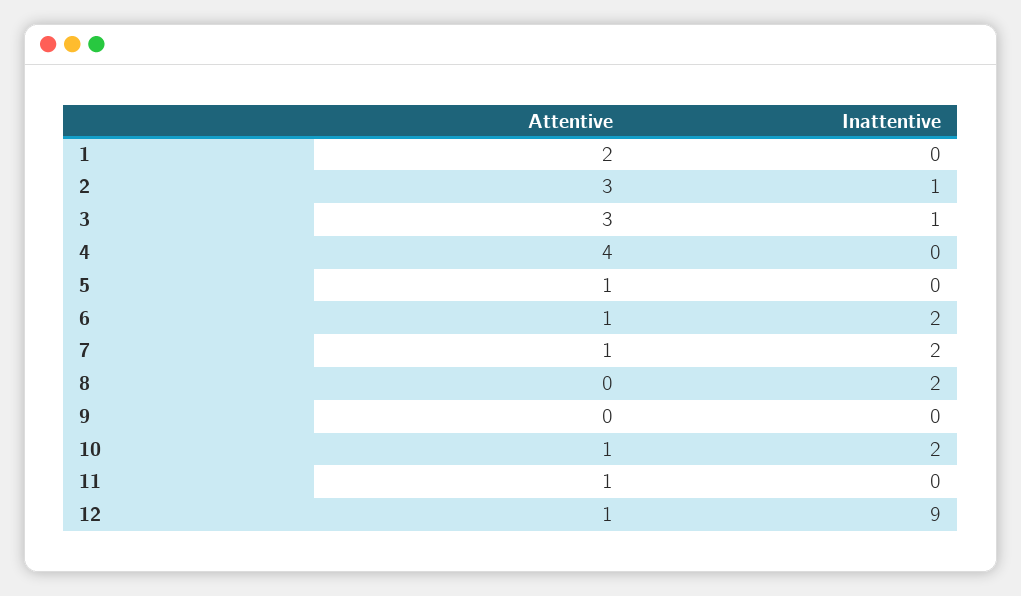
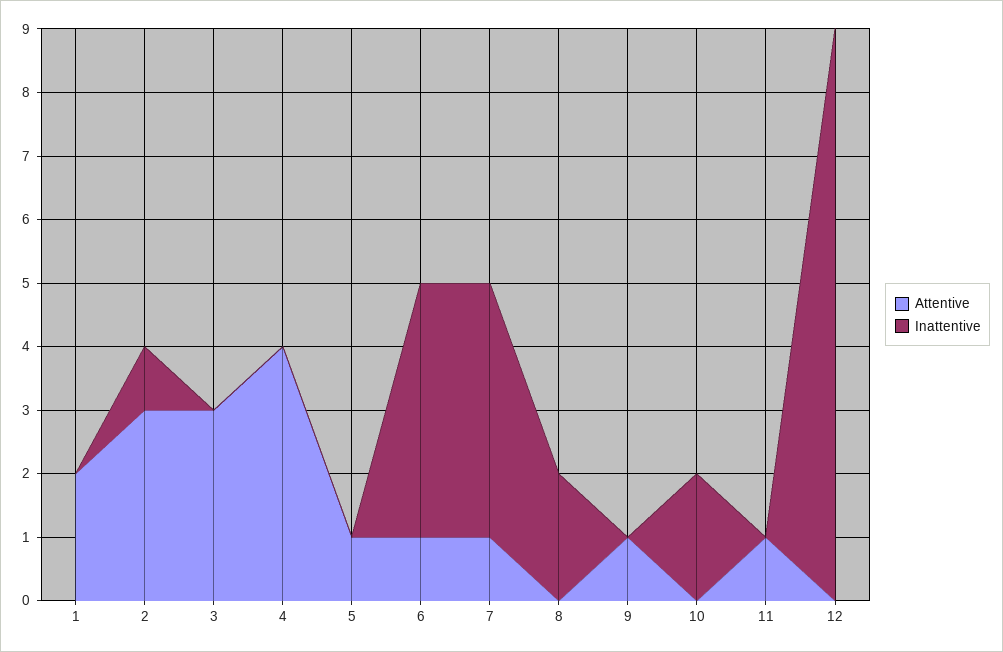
  {
    "Attentive": {
      "1": 2,
      "2": 3,
      "3": 3,
      "4": 4,
      "5": 1,
      "6": 1,
      "7": 1,
      "8": 0,
-     "9": 0,
+     "9": 1,
-     "10": 1,
+     "10": 0,
      "11": 1,
-     "12": 1
+     "12": 0
    },
    "Inattentive": {
      "1": 0,
      "2": 1,
-     "3": 1,
+     "3": 0,
      "4": 0,
      "5": 0,
-     "6": 2,
+     "6": 4,
-     "7": 2,
+     "7": 4,
      "8": 2,
      "9": 0,
      "10": 2,
      "11": 0,
      "12": 9
    }
  }

